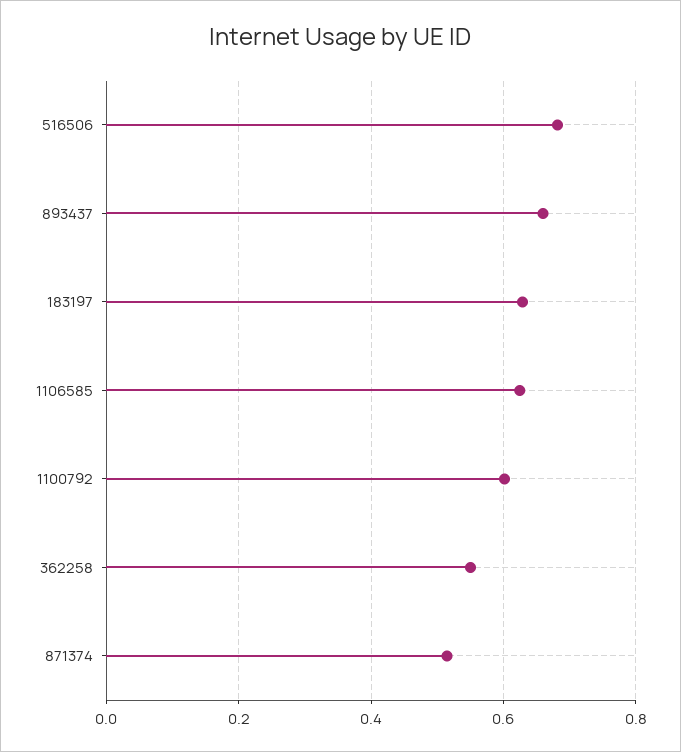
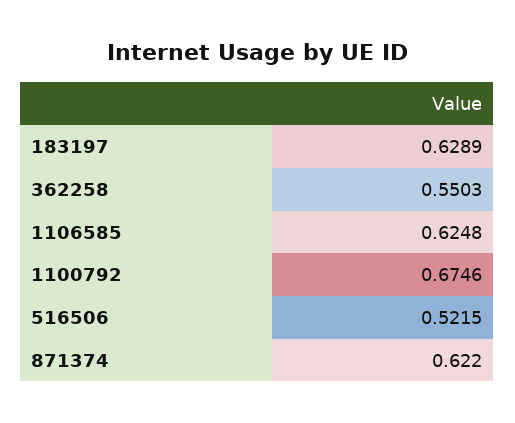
  {
-   "516506": 0.68,
+   "516506": 0.5215,
-   "893437": 0.66,
    "183197": 0.6289,
    "1106585": 0.6248,
-   "1100792": 0.6,
+   "1100792": 0.6746,
    "362258": 0.5503,
-   "871374": 0.52
+   "871374": 0.622
  }

